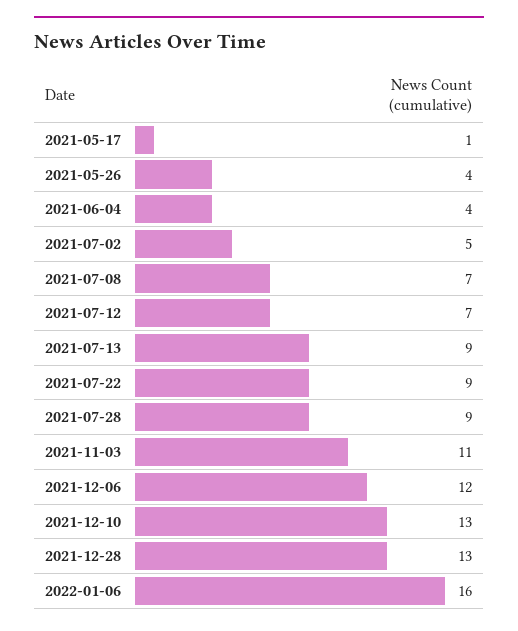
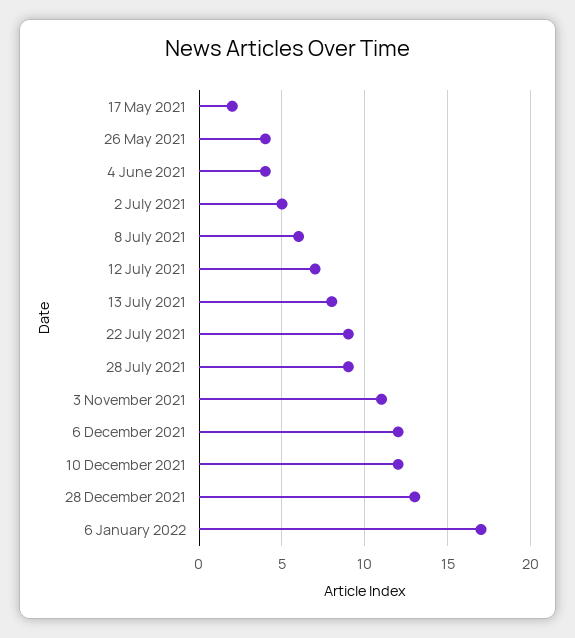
  {
-   "2021-05-17": 1,
+   "2021-05-17": 2,
    "2021-05-26": 4,
    "2021-06-04": 4,
    "2021-07-02": 5,
-   "2021-07-08": 7,
+   "2021-07-08": 6,
    "2021-07-12": 7,
-   "2021-07-13": 9,
+   "2021-07-13": 8,
    "2021-07-22": 9,
    "2021-07-28": 9,
    "2021-11-03": 11,
    "2021-12-06": 12,
-   "2021-12-10": 13,
+   "2021-12-10": 12,
    "2021-12-28": 13,
-   "2022-01-06": 16
+   "2022-01-06": 17
  }

